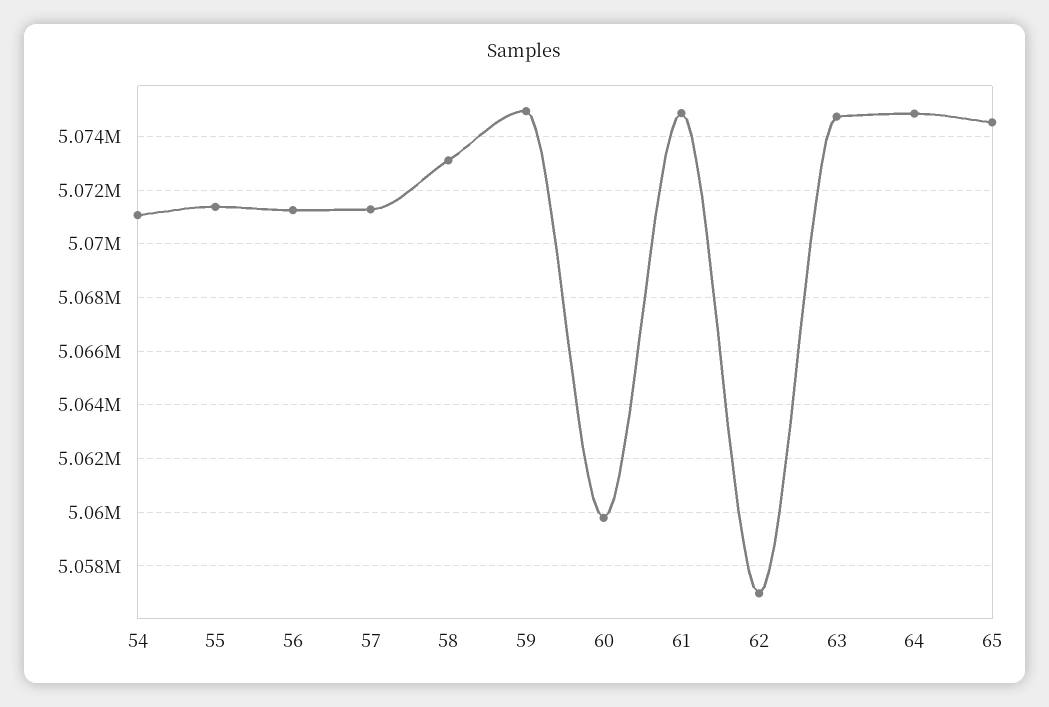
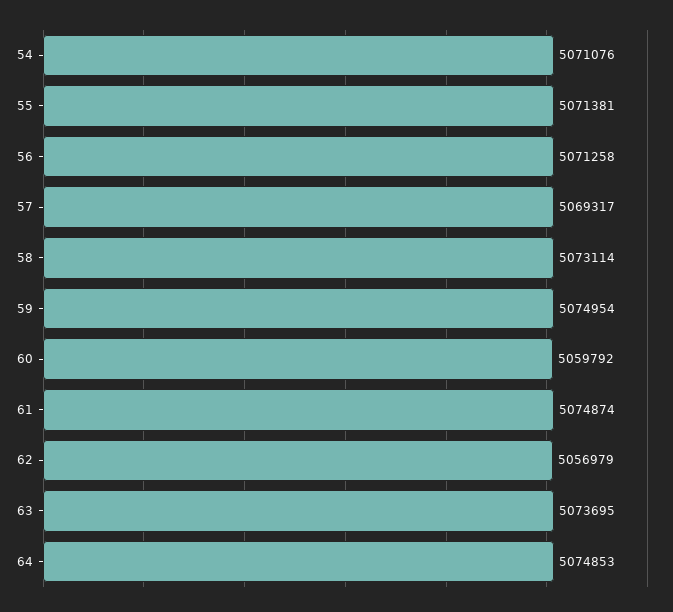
  {
    "54": 5071076,
    "55": 5071381,
    "56": 5071258,
-   "57": 5071250,
+   "57": 5069317,
    "58": 5073114,
    "59": 5074954,
    "60": 5059792,
    "61": 5074874,
    "62": 5056979,
-   "63": 5074750,
+   "63": 5073695,
-   "64": 5074853,
+   "64": 5074853
-   "65": 5074500
  }

